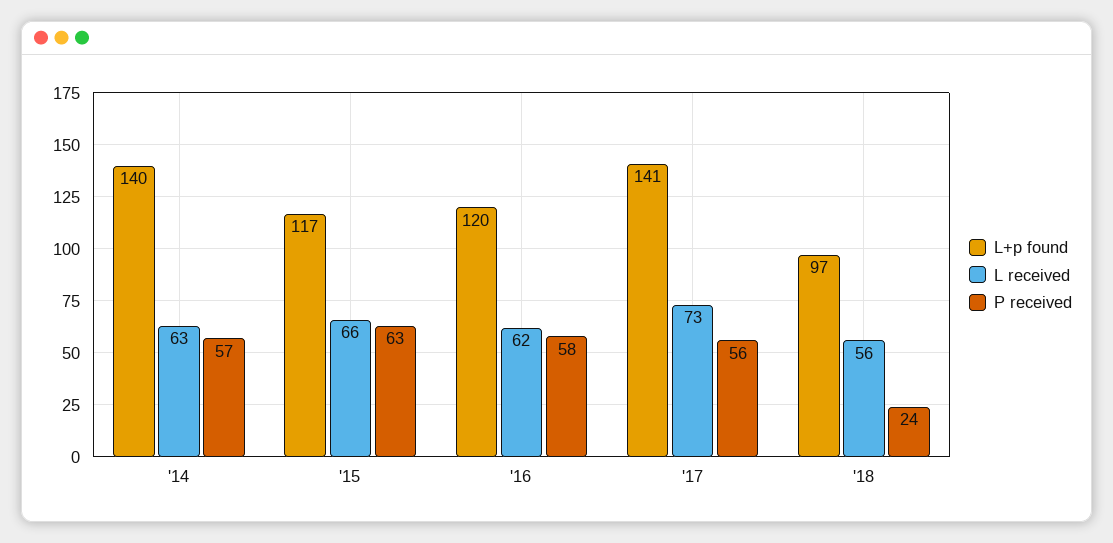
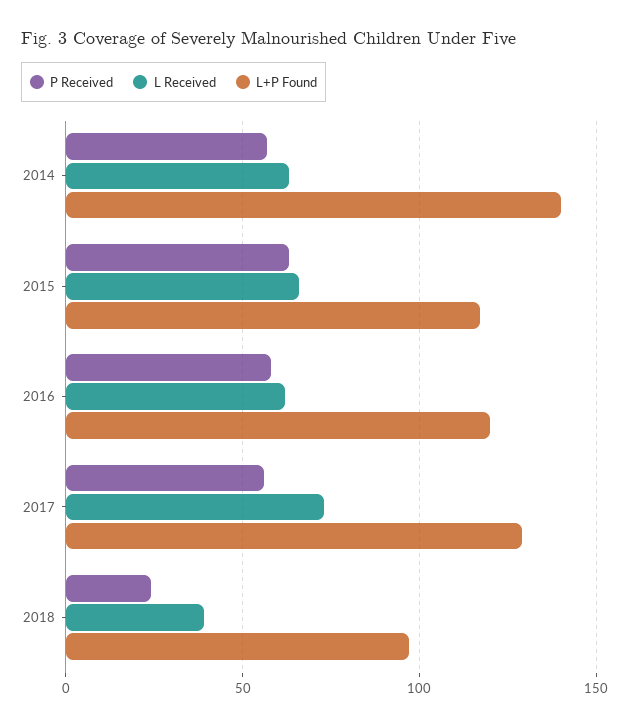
  {
    "L+p found": {
      "'14": 140,
      "'15": 117,
      "'16": 120,
-     "'17": 141,
+     "'17": 130,
      "'18": 97
    },
    "L received": {
      "'14": 63,
      "'15": 66,
      "'16": 62,
      "'17": 73,
-     "'18": 56
+     "'18": 40
    },
    "P received": {
      "'14": 57,
      "'15": 63,
      "'16": 58,
      "'17": 56,
      "'18": 24
    }
  }

